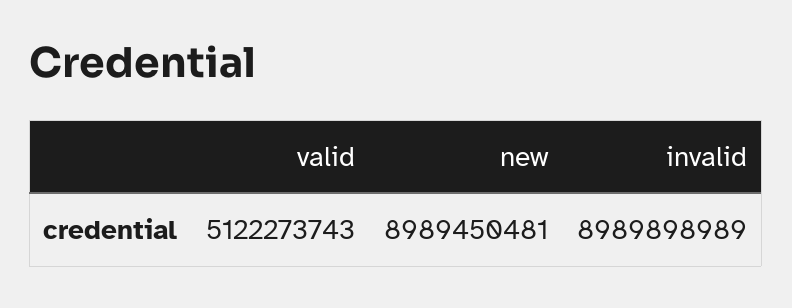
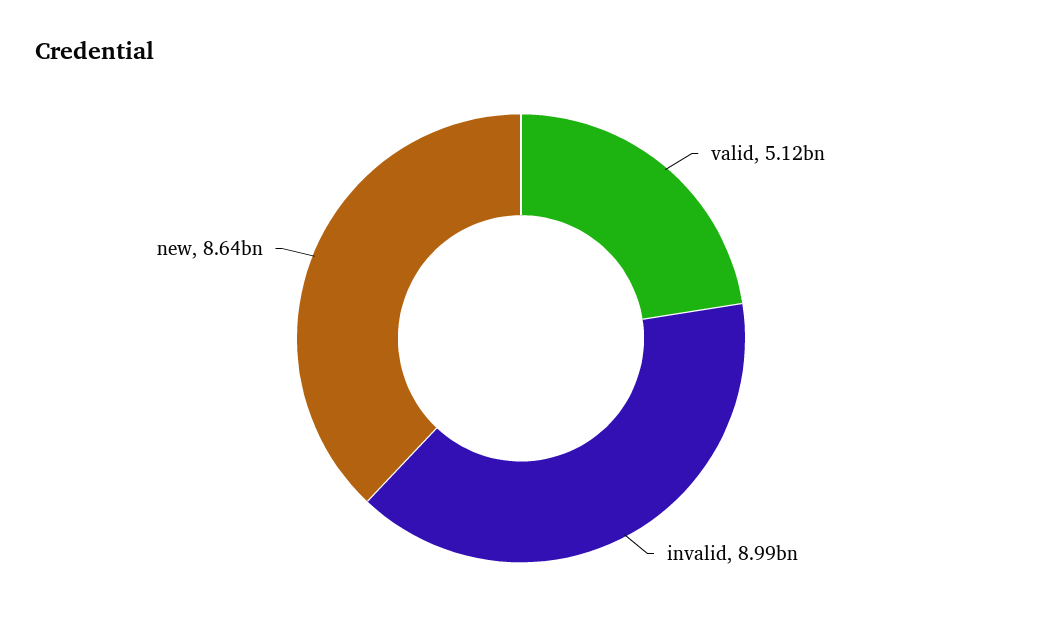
  {
    "valid": 5122273743,
-   "new": 8989450481,
+   "new": 8640000000,
    "invalid": 8989898989
  }

